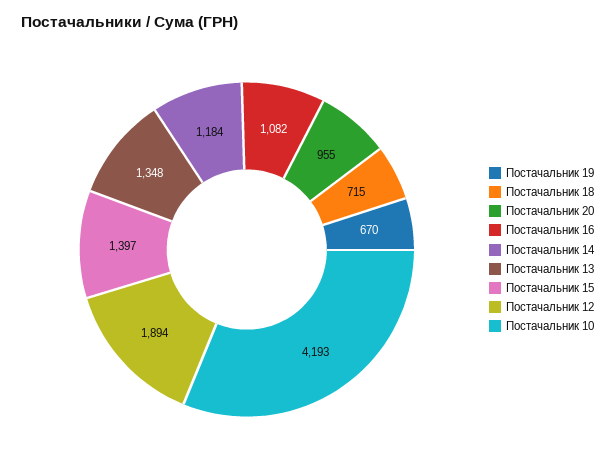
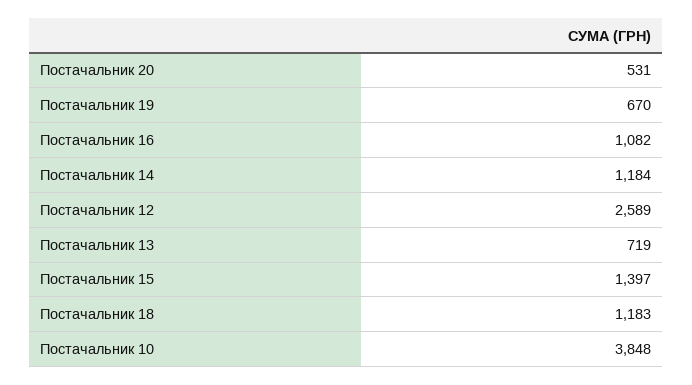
  {
    "Постачальник 19": 670,
-   "Постачальник 18": 715,
+   "Постачальник 18": 1183,
-   "Постачальник 20": 955,
+   "Постачальник 20": 531,
    "Постачальник 16": 1082,
    "Постачальник 14": 1184,
-   "Постачальник 13": 1348,
+   "Постачальник 13": 719,
    "Постачальник 15": 1397,
-   "Постачальник 12": 1894,
+   "Постачальник 12": 2589,
-   "Постачальник 10": 4193
+   "Постачальник 10": 3848
  }

